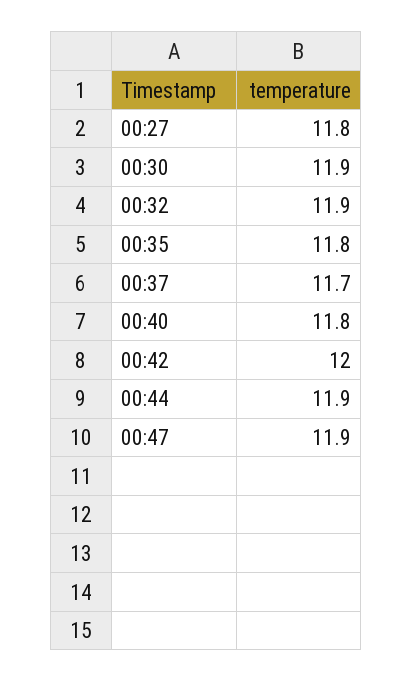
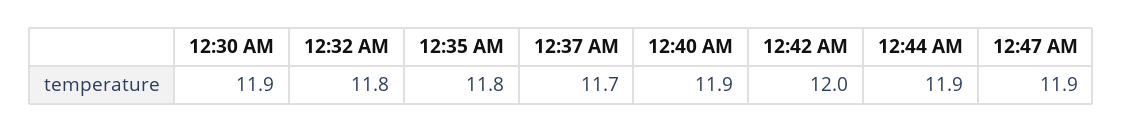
  {
-   "00:27": 11.8,
    "00:30": 11.9,
-   "00:32": 11.9,
+   "00:32": 11.8,
    "00:35": 11.8,
    "00:37": 11.7,
-   "00:40": 11.8,
+   "00:40": 11.9,
    "00:42": 12,
    "00:44": 11.9,
    "00:47": 11.9
  }

